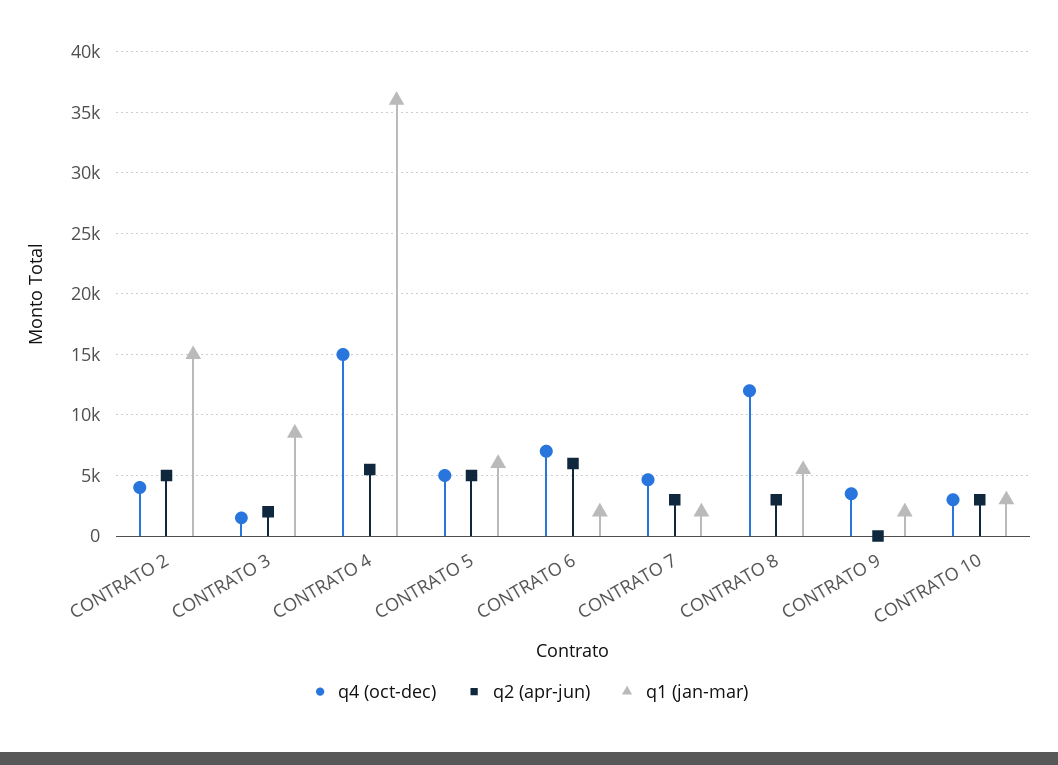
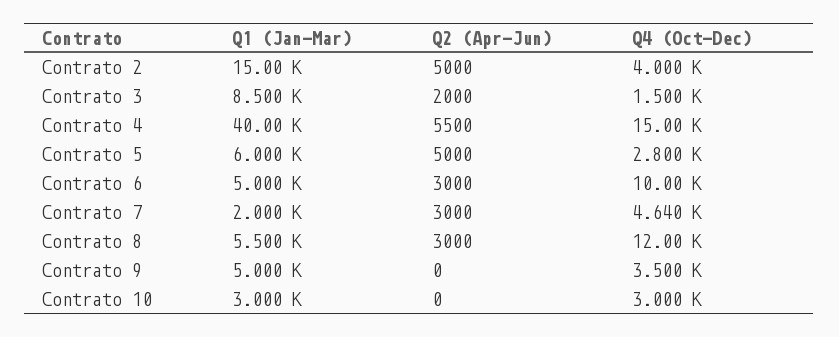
  {
    "q4 (oct-dec)": {
      "CONTRATO 2": 4000,
      "CONTRATO 3": 1500,
      "CONTRATO 4": 15000,
-     "CONTRATO 5": 5000,
+     "CONTRATO 5": 2800,
-     "CONTRATO 6": 7000,
+     "CONTRATO 6": 10000,
      "CONTRATO 7": 4640,
      "CONTRATO 8": 12000,
      "CONTRATO 9": 3500,
      "CONTRATO 10": 3000
    },
    "q2 (apr-jun)": {
      "CONTRATO 2": 5000,
      "CONTRATO 3": 2000,
      "CONTRATO 4": 5500,
      "CONTRATO 5": 5000,
-     "CONTRATO 6": 6000,
+     "CONTRATO 6": 3000,
      "CONTRATO 7": 3000,
      "CONTRATO 8": 3000,
      "CONTRATO 9": 0,
-     "CONTRATO 10": 3000
+     "CONTRATO 10": 0
    },
    "q1 (jan-mar)": {
      "CONTRATO 2": 15000,
      "CONTRATO 3": 8500,
-     "CONTRATO 4": 36000,
+     "CONTRATO 4": 40000,
      "CONTRATO 5": 6000,
-     "CONTRATO 6": 2000,
+     "CONTRATO 6": 5000,
      "CONTRATO 7": 2000,
      "CONTRATO 8": 5500,
-     "CONTRATO 9": 2000,
+     "CONTRATO 9": 5000,
      "CONTRATO 10": 3000
    }
  }

